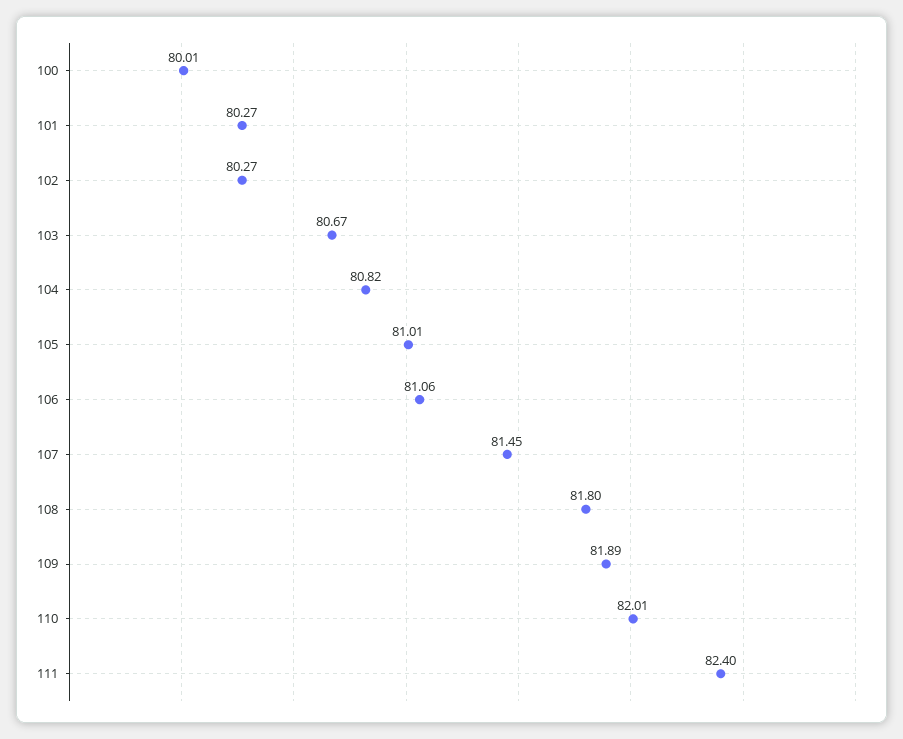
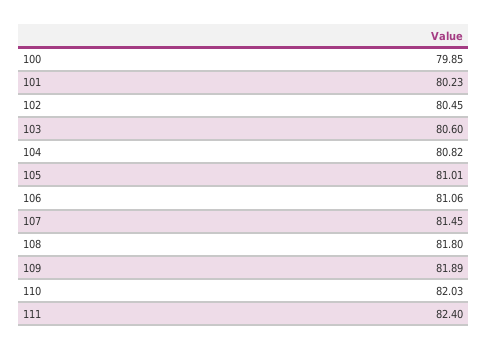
  {
-   "100": 80.01,
+   "100": 79.85,
-   "101": 80.27,
+   "101": 80.23,
-   "102": 80.27,
+   "102": 80.45,
-   "103": 80.67,
+   "103": 80.6,
    "104": 80.82,
    "105": 81.01,
    "106": 81.06,
    "107": 81.45,
    "108": 81.8,
    "109": 81.89,
-   "110": 82.01,
+   "110": 82.03,
    "111": 82.4
  }

